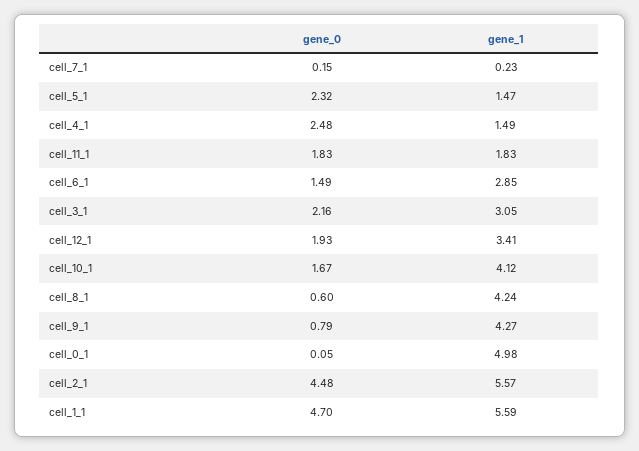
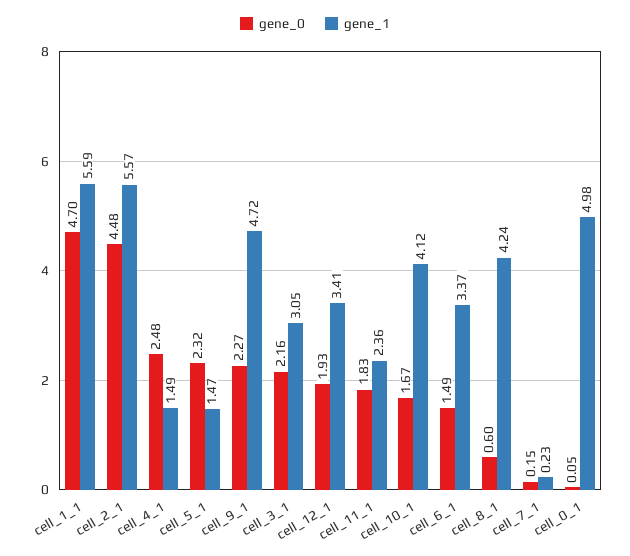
  {
    "gene_0": {
      "cell_7_1": 0.15,
      "cell_5_1": 2.32,
      "cell_4_1": 2.48,
      "cell_11_1": 1.83,
      "cell_6_1": 1.49,
      "cell_3_1": 2.16,
      "cell_12_1": 1.93,
      "cell_10_1": 1.67,
      "cell_8_1": 0.6,
-     "cell_9_1": 0.79,
+     "cell_9_1": 2.27,
      "cell_0_1": 0.05,
      "cell_2_1": 4.48,
      "cell_1_1": 4.7
    },
    "gene_1": {
      "cell_7_1": 0.23,
      "cell_5_1": 1.47,
      "cell_4_1": 1.49,
-     "cell_11_1": 1.83,
+     "cell_11_1": 2.36,
-     "cell_6_1": 2.85,
+     "cell_6_1": 3.37,
      "cell_3_1": 3.05,
      "cell_12_1": 3.41,
      "cell_10_1": 4.12,
      "cell_8_1": 4.24,
-     "cell_9_1": 4.27,
+     "cell_9_1": 4.72,
      "cell_0_1": 4.98,
      "cell_2_1": 5.57,
      "cell_1_1": 5.59
    }
  }

